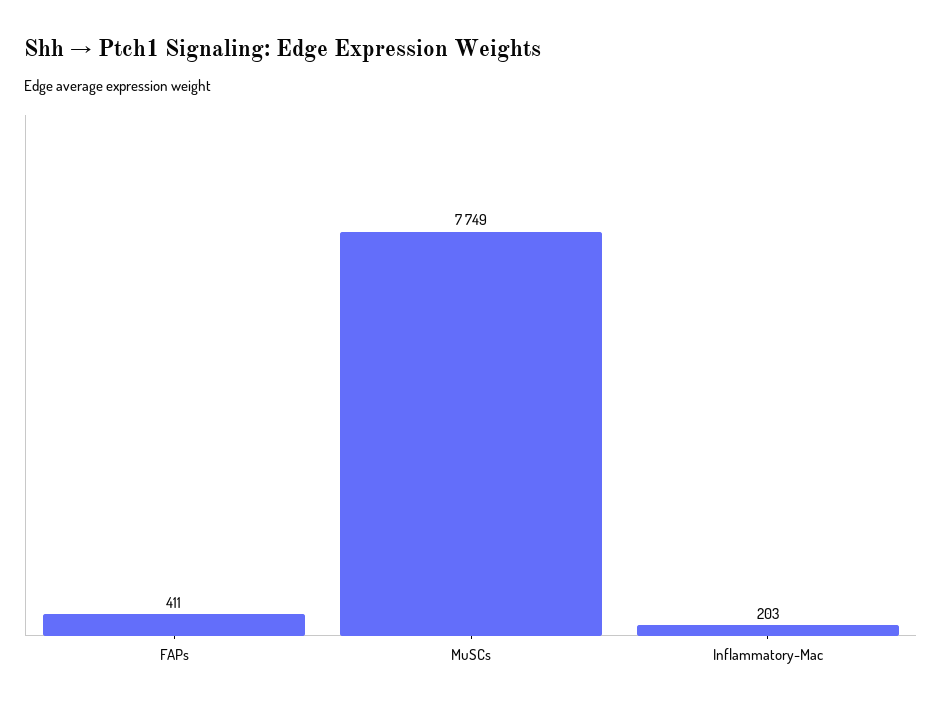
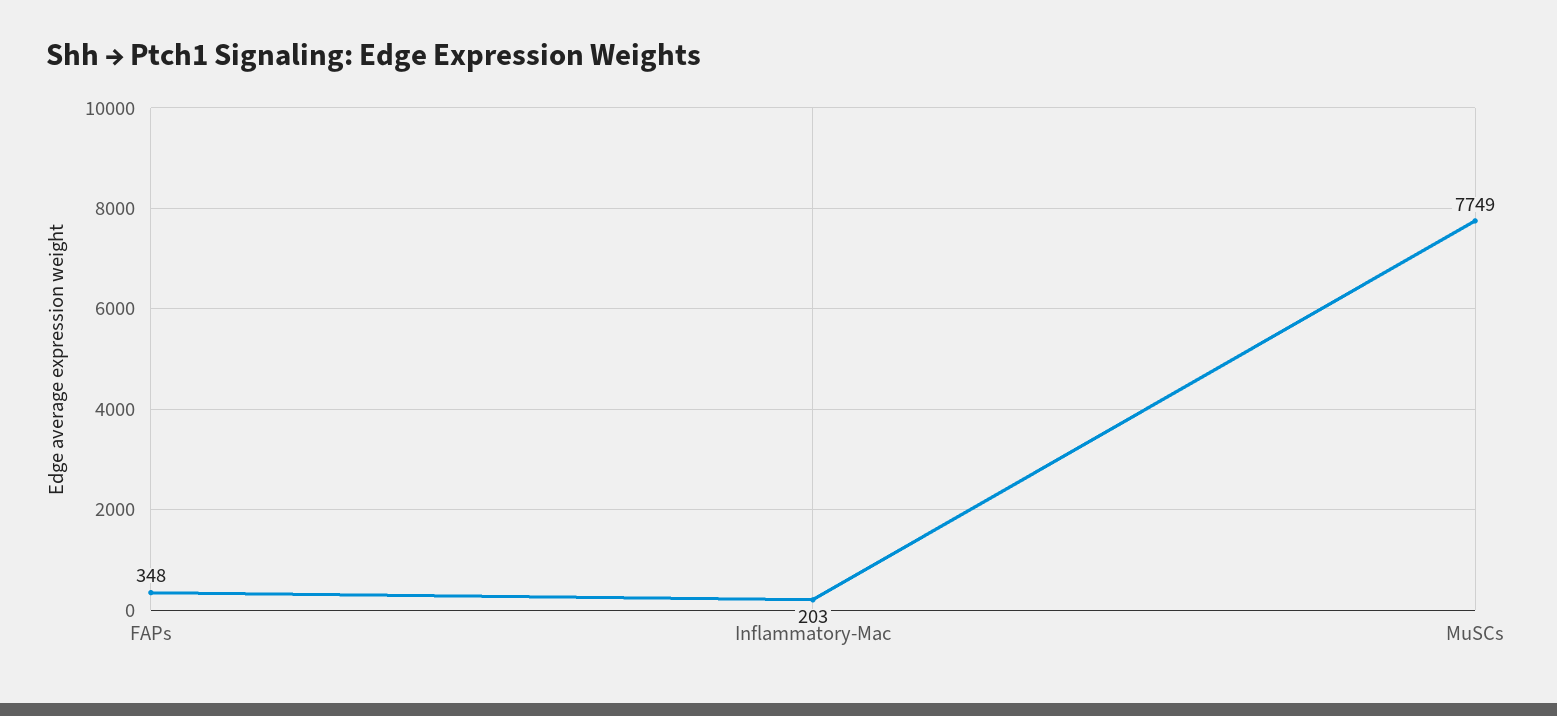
  {
-   "FAPs": 411,
+   "FAPs": 348,
    "MuSCs": 7749,
    "Inflammatory-Mac": 203
  }

